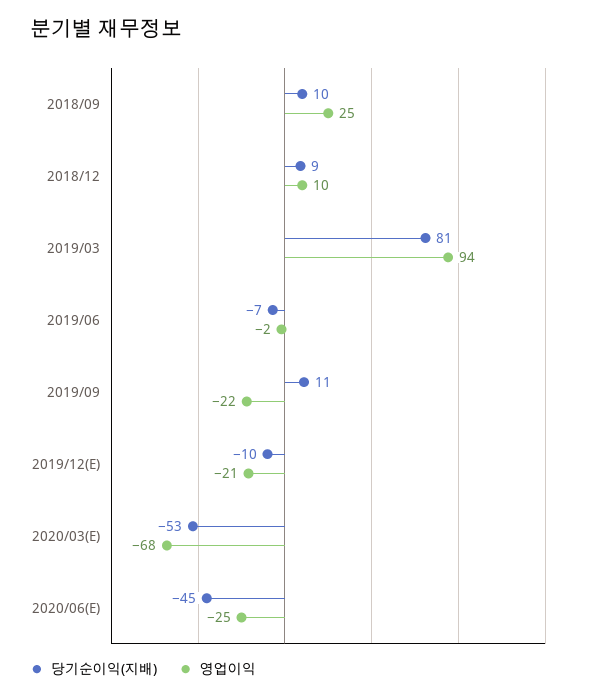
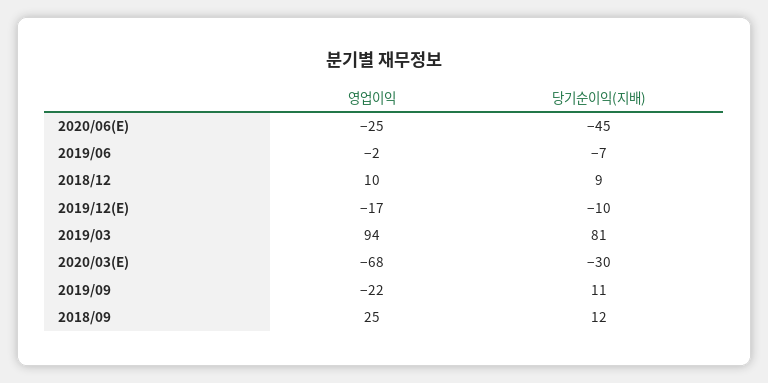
  {
    "당기순이익(지배)": {
-     "2018/09": 10,
+     "2018/09": 12,
      "2018/12": 9,
      "2019/03": 81,
      "2019/06": -7,
      "2019/09": 11,
      "2019/12(E)": -10,
-     "2020/03(E)": -53,
+     "2020/03(E)": -30,
      "2020/06(E)": -45
    },
    "영업이익": {
      "2018/09": 25,
      "2018/12": 10,
      "2019/03": 94,
      "2019/06": -2,
      "2019/09": -22,
-     "2019/12(E)": -21,
+     "2019/12(E)": -17,
      "2020/03(E)": -68,
      "2020/06(E)": -25
    }
  }

